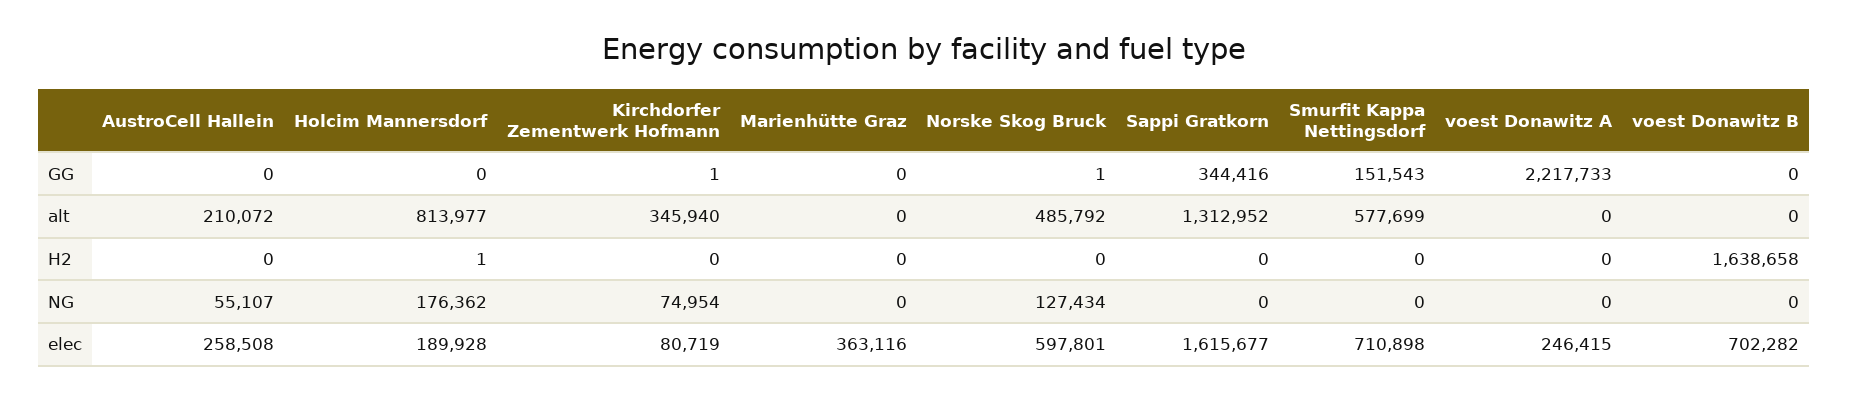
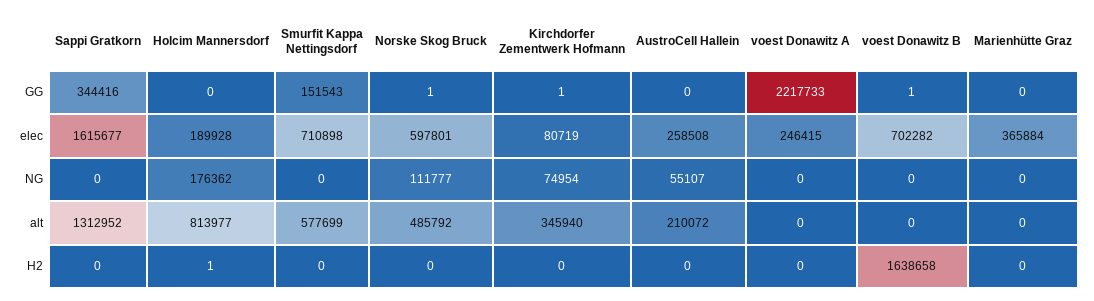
  {
    "AustroCell Hallein": {
      "GG": 0,
      "alt": 210072,
      "H2": 0,
      "NG": 55107,
      "elec": 258508
    },
    "Holcim Mannersdorf": {
      "GG": 0,
      "alt": 813977,
      "H2": 1,
      "NG": 176362,
      "elec": 189928
    },
    "Kirchdorfer Zementwerk Hofmann": {
      "GG": 1,
      "alt": 345940,
      "H2": 0,
      "NG": 74954,
      "elec": 80719
    },
    "Marienhütte Graz": {
      "GG": 0,
      "alt": 0,
      "H2": 0,
      "NG": 0,
-     "elec": 363116
+     "elec": 365884
    },
    "Norske Skog Bruck": {
      "GG": 1,
      "alt": 485792,
      "H2": 0,
-     "NG": 127434,
+     "NG": 111777,
      "elec": 597801
    },
    "Sappi Gratkorn": {
      "GG": 344416,
      "alt": 1312952,
      "H2": 0,
      "NG": 0,
      "elec": 1615677
    },
    "Smurfit Kappa Nettingsdorf": {
      "GG": 151543,
      "alt": 577699,
      "H2": 0,
      "NG": 0,
      "elec": 710898
    },
    "voest Donawitz A": {
      "GG": 2217733,
      "alt": 0,
      "H2": 0,
      "NG": 0,
      "elec": 246415
    },
    "voest Donawitz B": {
-     "GG": 0,
+     "GG": 1,
      "alt": 0,
      "H2": 1638658,
      "NG": 0,
      "elec": 702282
    }
  }

